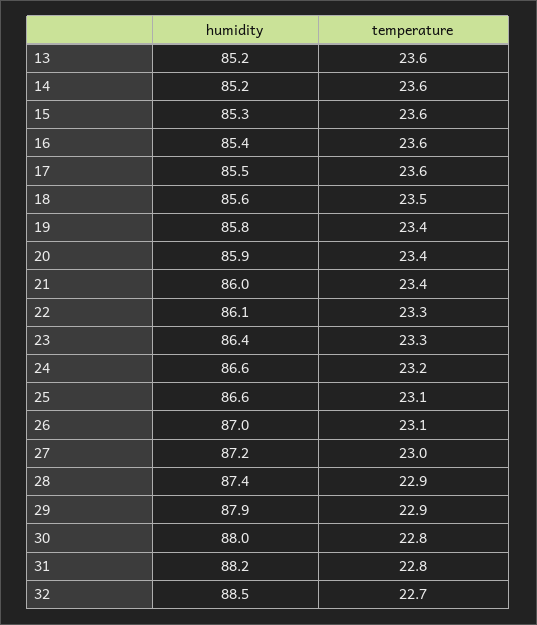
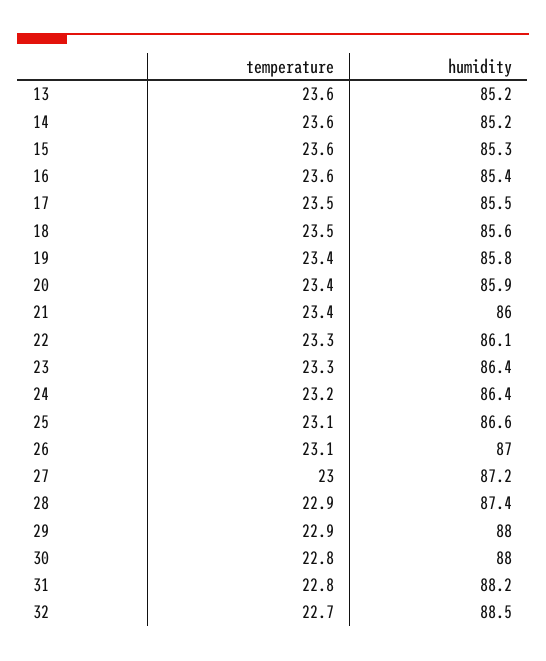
  {
    "humidity": {
      "13": 85.2,
      "14": 85.2,
      "15": 85.3,
      "16": 85.4,
      "17": 85.5,
      "18": 85.6,
      "19": 85.8,
      "20": 85.9,
      "21": 86,
      "22": 86.1,
      "23": 86.4,
-     "24": 86.6,
+     "24": 86.4,
      "25": 86.6,
      "26": 87,
      "27": 87.2,
      "28": 87.4,
-     "29": 87.9,
+     "29": 88,
      "30": 88,
      "31": 88.2,
      "32": 88.5
    },
    "temperature": {
      "13": 23.6,
      "14": 23.6,
      "15": 23.6,
      "16": 23.6,
-     "17": 23.6,
+     "17": 23.5,
      "18": 23.5,
      "19": 23.4,
      "20": 23.4,
      "21": 23.4,
      "22": 23.3,
      "23": 23.3,
      "24": 23.2,
      "25": 23.1,
      "26": 23.1,
      "27": 23,
      "28": 22.9,
      "29": 22.9,
      "30": 22.8,
      "31": 22.8,
      "32": 22.7
    }
  }

